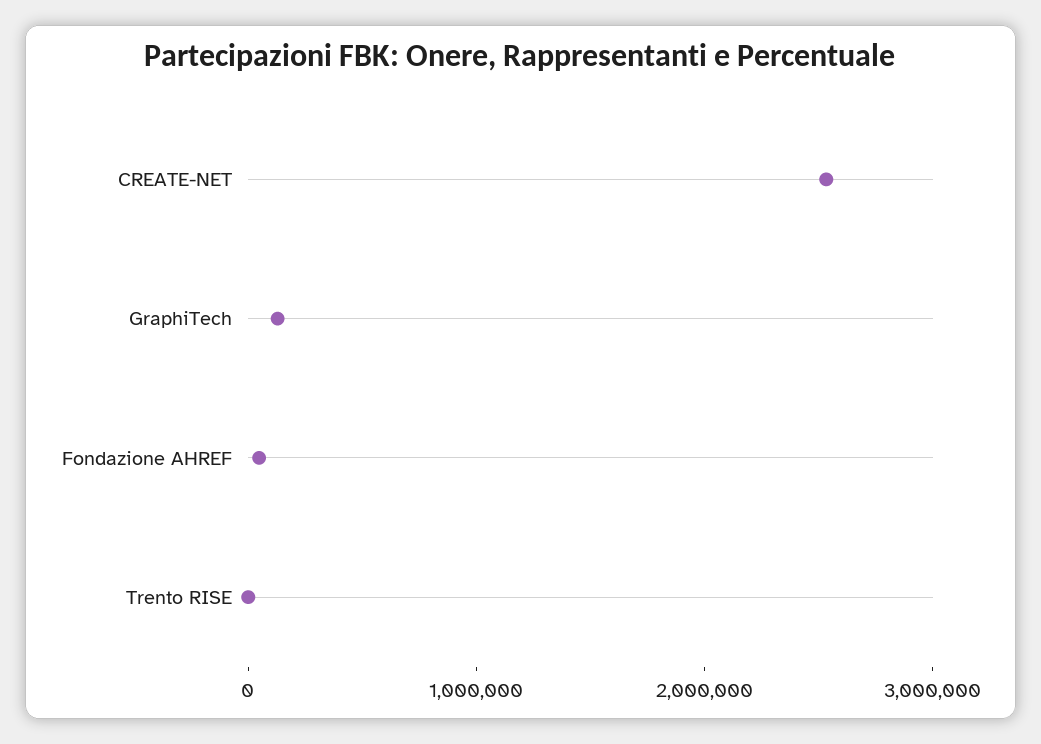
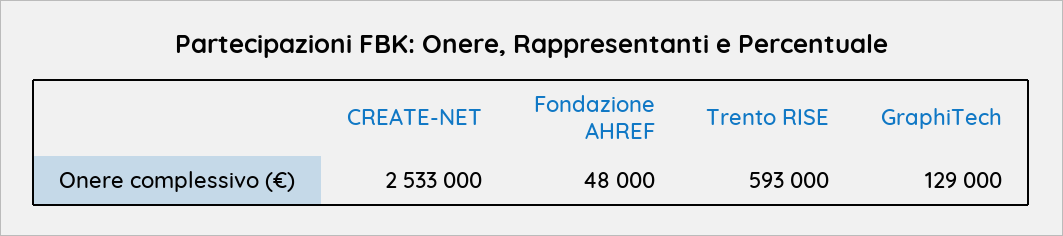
  {
    "CREATE-NET": 2533000,
    "GraphiTech": 129000,
    "Fondazione AHREF": 48000,
-   "Trento RISE": 0
+   "Trento RISE": 593000
  }

